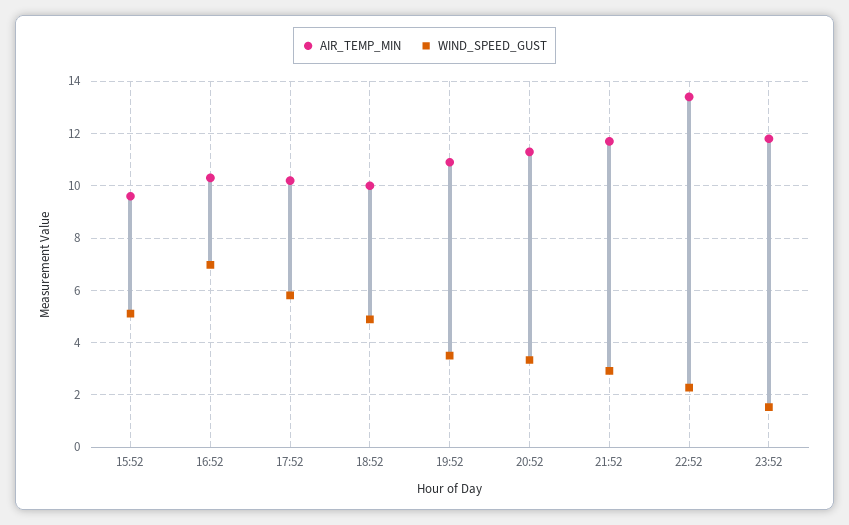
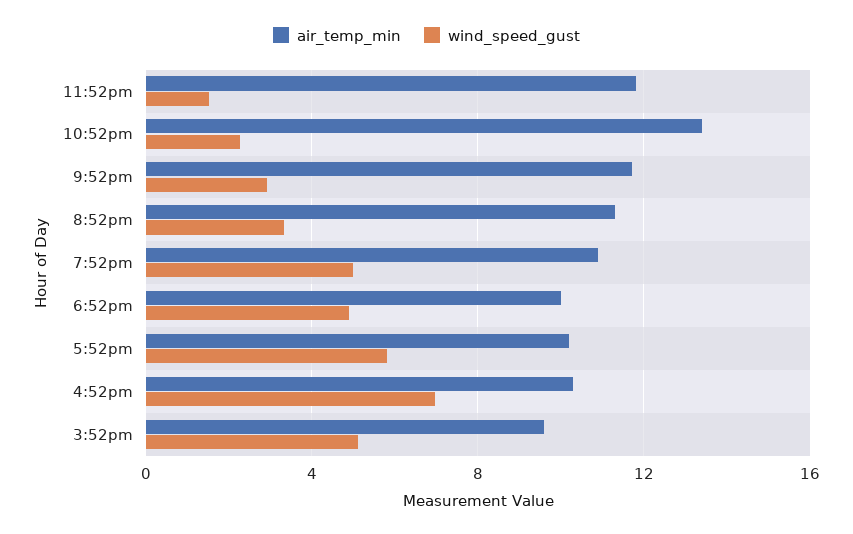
  {
    "AIR_TEMP_MIN": {
      "15:52": 9.5,
      "16:52": 10.25,
      "17:52": 10.25,
      "18:52": 10,
      "19:52": 11,
      "20:52": 11.25,
      "21:52": 11.75,
      "22:52": 13.5,
      "23:52": 11.75
    },
    "WIND_SPEED_GUST": {
      "15:52": 5,
      "16:52": 7,
      "17:52": 5.75,
      "18:52": 5,
-     "19:52": 3.5,
+     "19:52": 5,
      "20:52": 3.25,
      "21:52": 3,
      "22:52": 2.25,
      "23:52": 1.5
    }
  }

